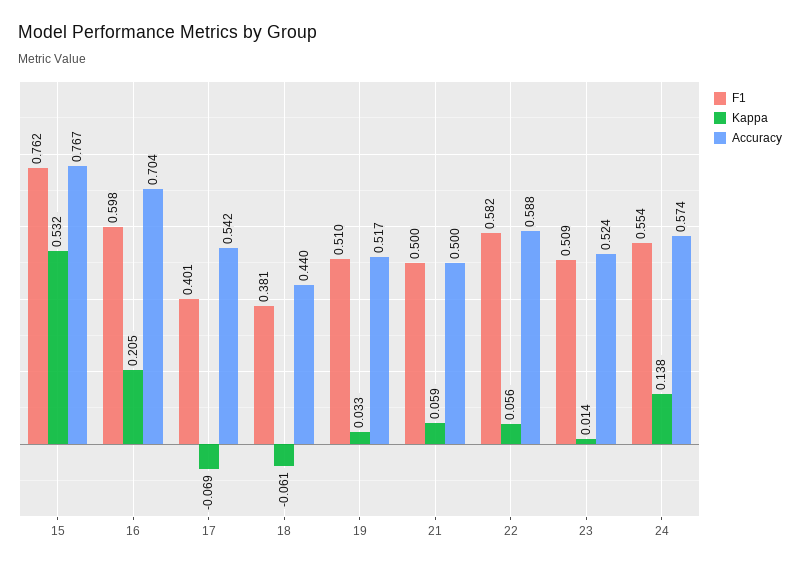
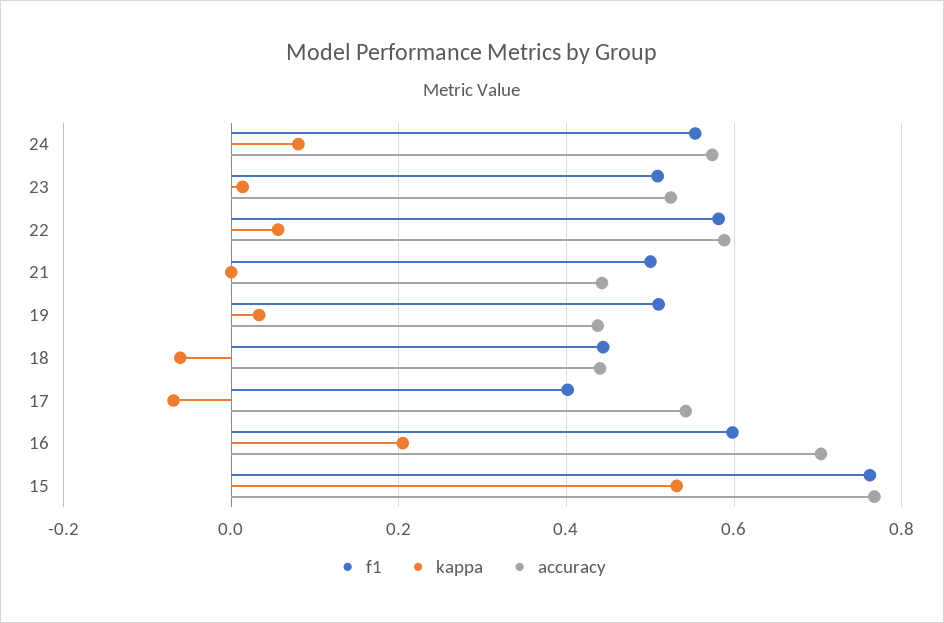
  {
    "F1": {
      "15": 0.762,
      "16": 0.598,
      "17": 0.401,
-     "18": 0.381,
+     "18": 0.44,
      "19": 0.51,
      "21": 0.5,
      "22": 0.582,
      "23": 0.509,
      "24": 0.554
    },
    "Kappa": {
      "15": 0.532,
      "16": 0.205,
      "17": -0.069,
      "18": -0.061,
      "19": 0.033,
-     "21": 0.059,
+     "21": 0,
      "22": 0.056,
      "23": 0.014,
-     "24": 0.138
+     "24": 0.08
    },
    "Accuracy": {
      "15": 0.767,
      "16": 0.704,
      "17": 0.542,
      "18": 0.44,
-     "19": 0.517,
+     "19": 0.44,
-     "21": 0.5,
+     "21": 0.44,
      "22": 0.588,
      "23": 0.524,
      "24": 0.574
    }
  }

